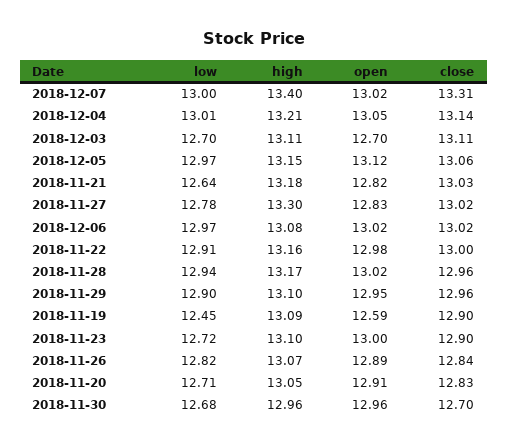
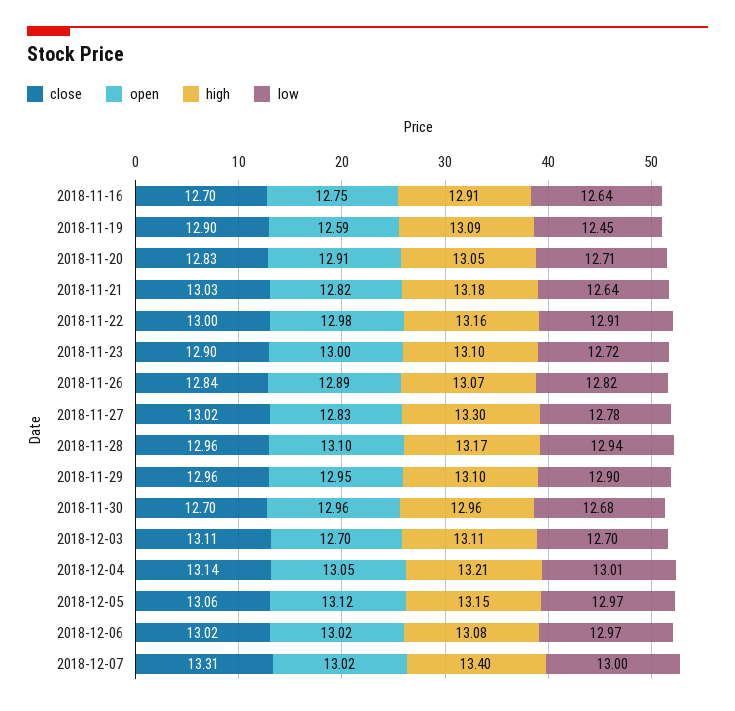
  {
    "low": {
      "2018-12-07": 13,
      "2018-12-04": 13.01,
      "2018-12-03": 12.7,
      "2018-12-05": 12.97,
      "2018-11-21": 12.64,
      "2018-11-27": 12.78,
      "2018-12-06": 12.97,
      "2018-11-22": 12.91,
      "2018-11-28": 12.94,
      "2018-11-29": 12.9,
      "2018-11-19": 12.45,
      "2018-11-23": 12.72,
      "2018-11-26": 12.82,
      "2018-11-20": 12.71,
-     "2018-11-30": 12.68
+     "2018-11-30": 12.68,
+     "2018-11-16": 12.64
    },
    "high": {
      "2018-12-07": 13.4,
      "2018-12-04": 13.21,
      "2018-12-03": 13.11,
      "2018-12-05": 13.15,
      "2018-11-21": 13.18,
      "2018-11-27": 13.3,
      "2018-12-06": 13.08,
      "2018-11-22": 13.16,
      "2018-11-28": 13.17,
      "2018-11-29": 13.1,
      "2018-11-19": 13.09,
      "2018-11-23": 13.1,
      "2018-11-26": 13.07,
      "2018-11-20": 13.05,
-     "2018-11-30": 12.96
+     "2018-11-30": 12.96,
+     "2018-11-16": 12.91
    },
    "open": {
      "2018-12-07": 13.02,
      "2018-12-04": 13.05,
      "2018-12-03": 12.7,
      "2018-12-05": 13.12,
      "2018-11-21": 12.82,
      "2018-11-27": 12.83,
      "2018-12-06": 13.02,
      "2018-11-22": 12.98,
-     "2018-11-28": 13.02,
+     "2018-11-28": 13.1,
      "2018-11-29": 12.95,
      "2018-11-19": 12.59,
      "2018-11-23": 13,
      "2018-11-26": 12.89,
      "2018-11-20": 12.91,
-     "2018-11-30": 12.96
+     "2018-11-30": 12.96,
+     "2018-11-16": 12.75
    },
    "close": {
      "2018-12-07": 13.31,
      "2018-12-04": 13.14,
      "2018-12-03": 13.11,
      "2018-12-05": 13.06,
      "2018-11-21": 13.03,
      "2018-11-27": 13.02,
      "2018-12-06": 13.02,
      "2018-11-22": 13,
      "2018-11-28": 12.96,
      "2018-11-29": 12.96,
      "2018-11-19": 12.9,
      "2018-11-23": 12.9,
      "2018-11-26": 12.84,
      "2018-11-20": 12.83,
-     "2018-11-30": 12.7
+     "2018-11-30": 12.7,
+     "2018-11-16": 12.7
    }
  }

